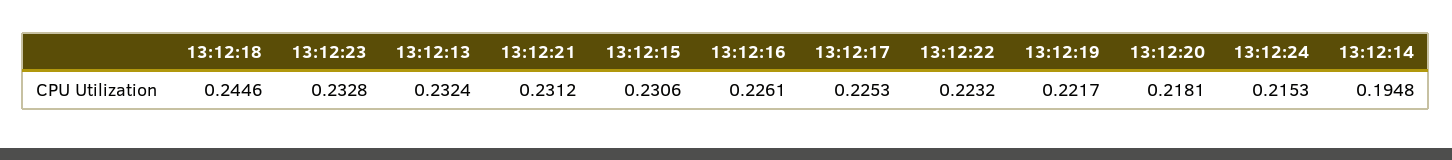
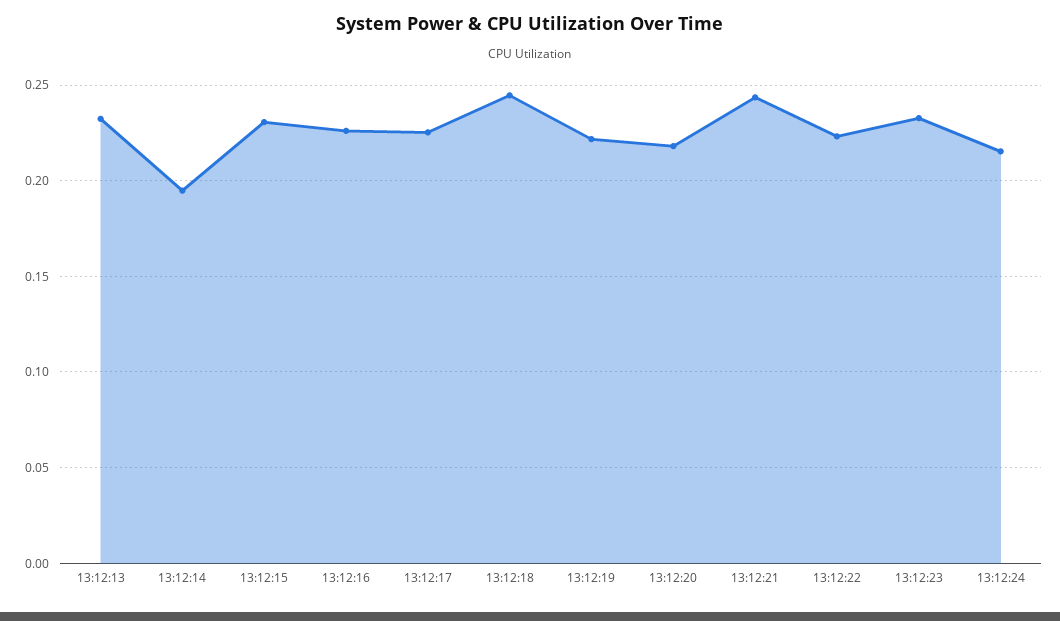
  {
    "13:12:18": 0.2446,
    "13:12:23": 0.2328,
    "13:12:13": 0.2324,
-   "13:12:21": 0.2312,
+   "13:12:21": 0.245,
    "13:12:15": 0.2306,
    "13:12:16": 0.2261,
    "13:12:17": 0.2253,
    "13:12:22": 0.2232,
    "13:12:19": 0.2217,
    "13:12:20": 0.2181,
    "13:12:24": 0.2153,
    "13:12:14": 0.1948
  }

